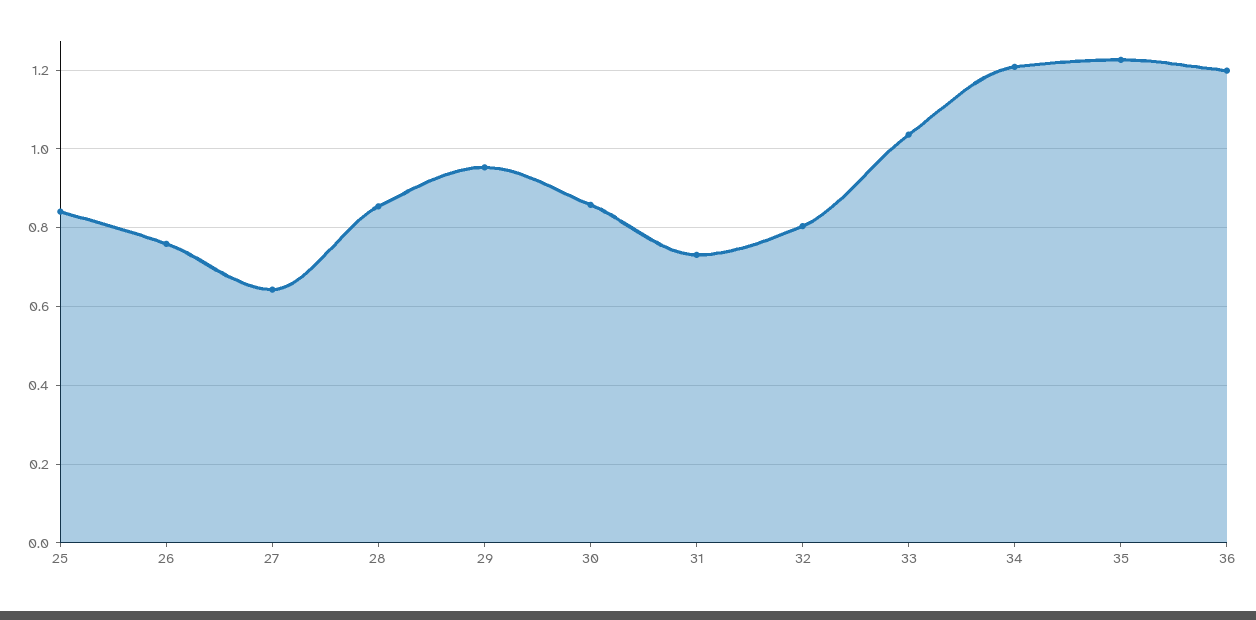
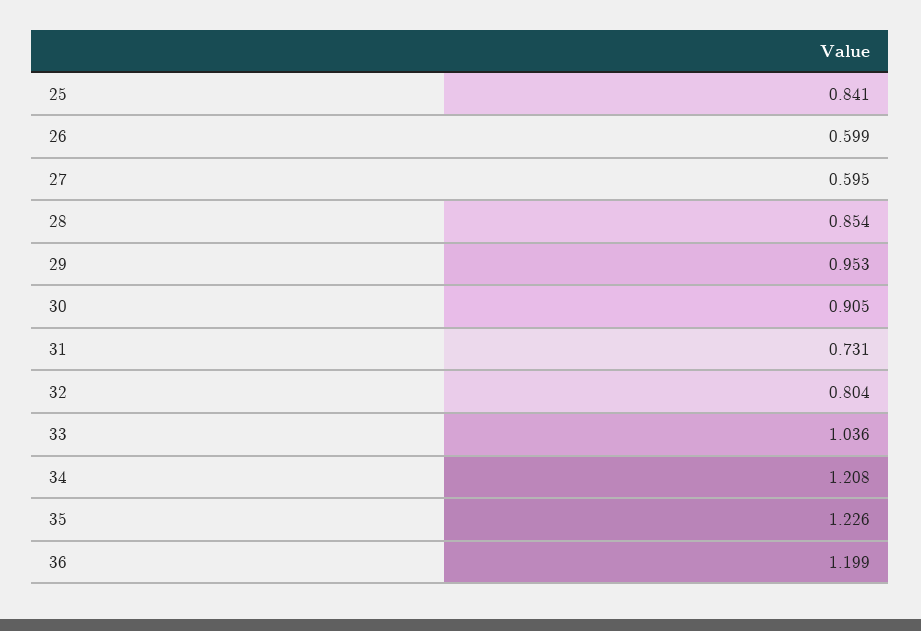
  {
    "25": 0.841,
-   "26": 0.76,
+   "26": 0.599,
-   "27": 0.64,
+   "27": 0.595,
    "28": 0.854,
    "29": 0.953,
-   "30": 0.86,
+   "30": 0.905,
    "31": 0.731,
    "32": 0.804,
    "33": 1.036,
    "34": 1.208,
    "35": 1.226,
    "36": 1.199
  }

